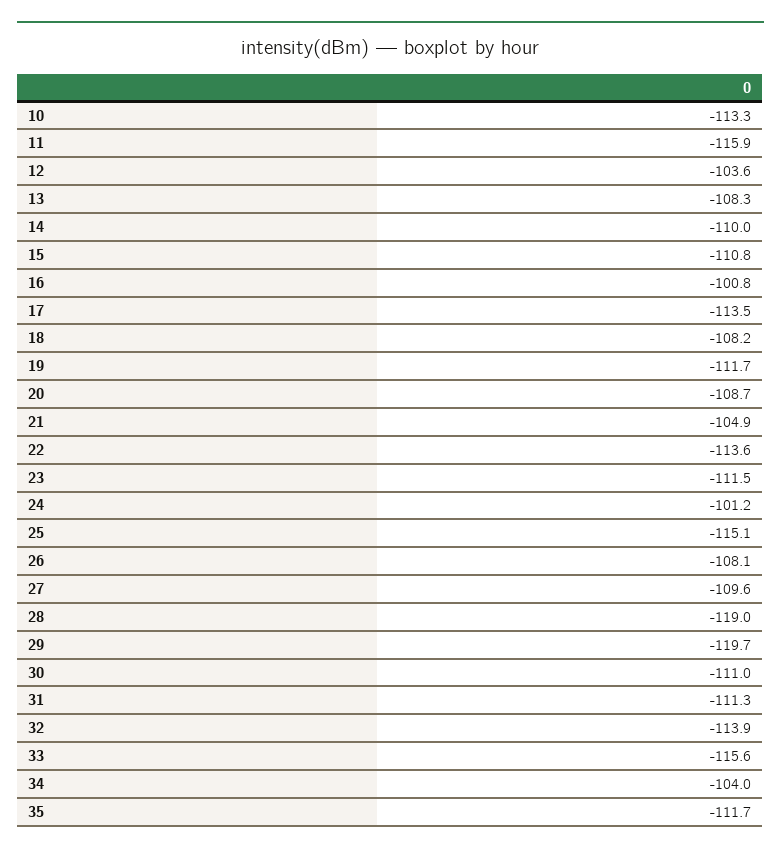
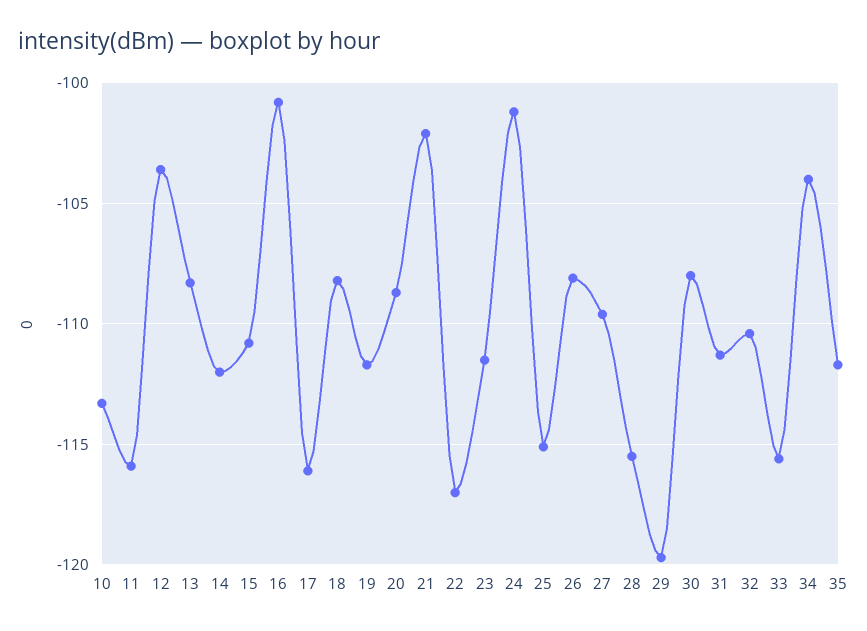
  {
    "10": -113.3,
    "11": -115.9,
    "12": -103.6,
    "13": -108.3,
-   "14": -110,
+   "14": -112,
    "15": -110.8,
    "16": -100.8,
-   "17": -113.5,
+   "17": -116,
    "18": -108.2,
    "19": -111.7,
    "20": -108.7,
-   "21": -104.9,
+   "21": -102,
-   "22": -113.6,
+   "22": -117,
    "23": -111.5,
    "24": -101.2,
    "25": -115.1,
    "26": -108.1,
    "27": -109.6,
-   "28": -119,
+   "28": -115.5,
    "29": -119.7,
-   "30": -111,
+   "30": -108,
    "31": -111.3,
-   "32": -113.9,
+   "32": -110.5,
    "33": -115.6,
    "34": -104,
    "35": -111.7
  }

